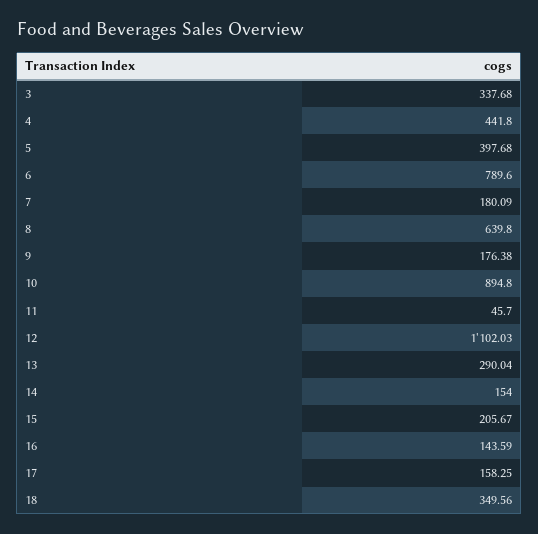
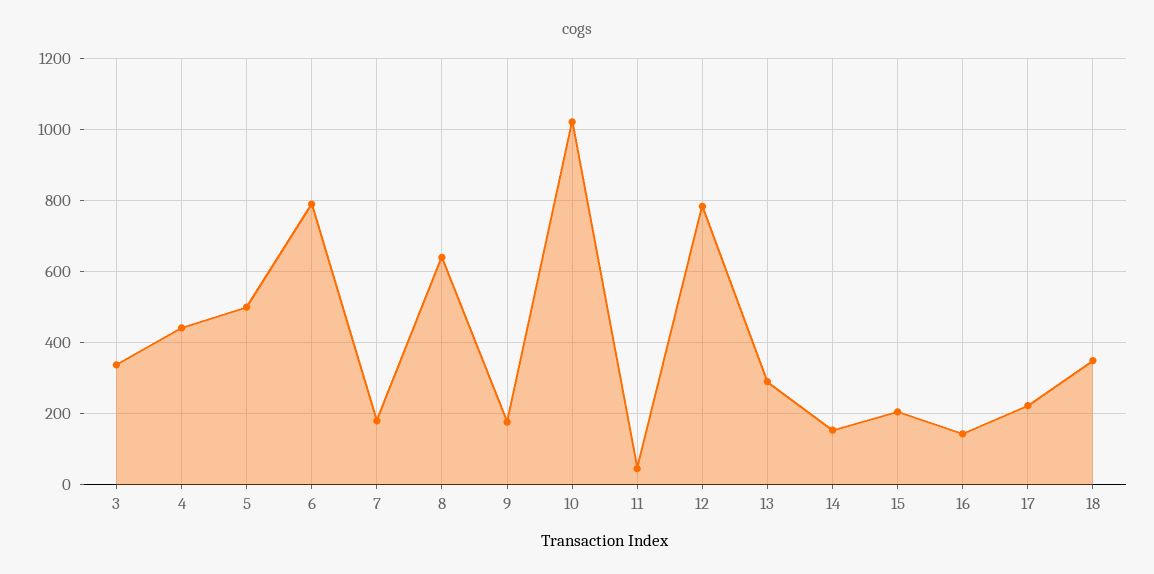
  {
    "3": 337.68,
    "4": 441.8,
-   "5": 397.68,
+   "5": 500,
    "6": 789.6,
    "7": 180.09,
    "8": 639.8,
    "9": 176.38,
-   "10": 894.8,
+   "10": 1020,
    "11": 45.7,
-   "12": 1102.03,
+   "12": 780,
    "13": 290.04,
    "14": 154,
    "15": 205.67,
    "16": 143.59,
-   "17": 158.25,
+   "17": 220,
    "18": 349.56
  }

